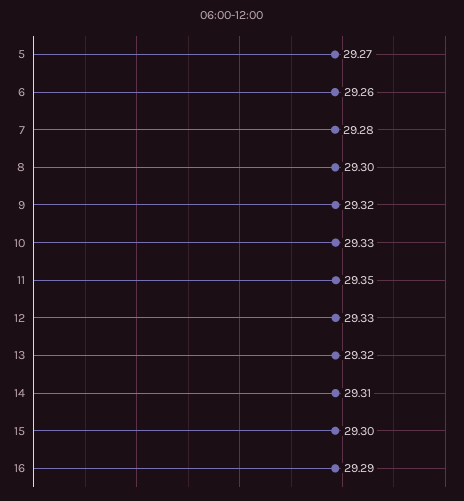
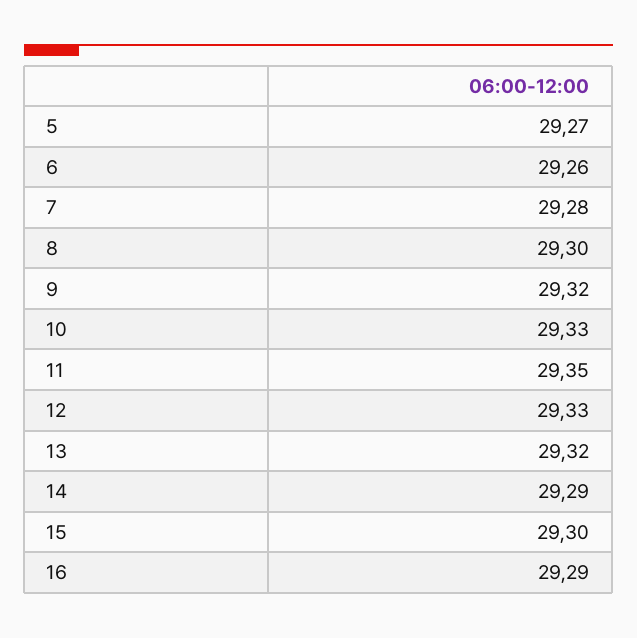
  {
    "5": 29.27,
    "6": 29.26,
    "7": 29.28,
    "8": 29.3,
    "9": 29.32,
    "10": 29.33,
    "11": 29.35,
    "12": 29.33,
    "13": 29.32,
-   "14": 29.31,
+   "14": 29.29,
    "15": 29.3,
    "16": 29.29
  }

